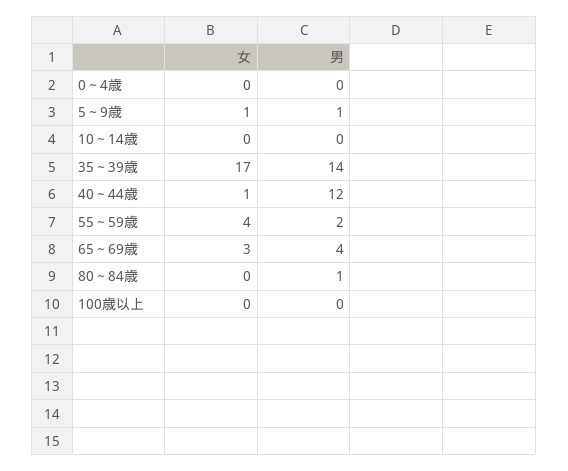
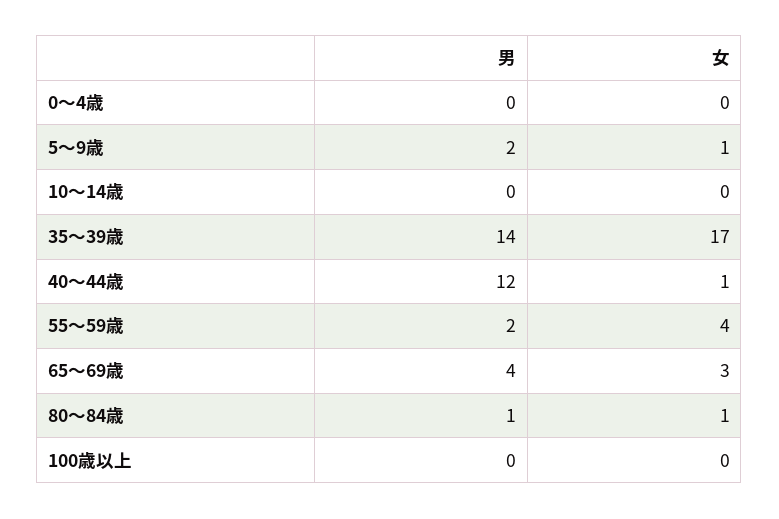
  {
    "女": {
      "0～4歳": 0,
      "5～9歳": 1,
      "10～14歳": 0,
      "35～39歳": 17,
      "40～44歳": 1,
      "55～59歳": 4,
      "65～69歳": 3,
-     "80～84歳": 0,
+     "80～84歳": 1,
      "100歳以上": 0
    },
    "男": {
      "0～4歳": 0,
-     "5～9歳": 1,
+     "5～9歳": 2,
      "10～14歳": 0,
      "35～39歳": 14,
      "40～44歳": 12,
      "55～59歳": 2,
      "65～69歳": 4,
      "80～84歳": 1,
      "100歳以上": 0
    }
  }

